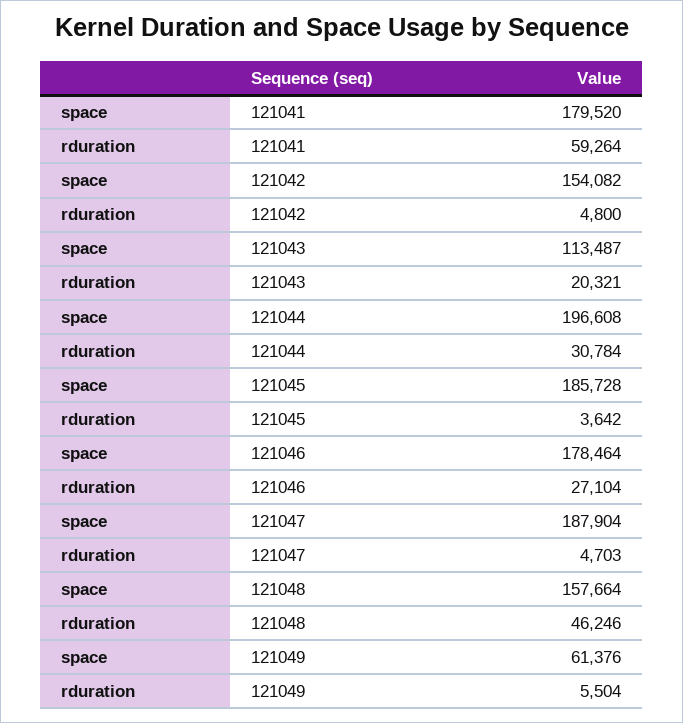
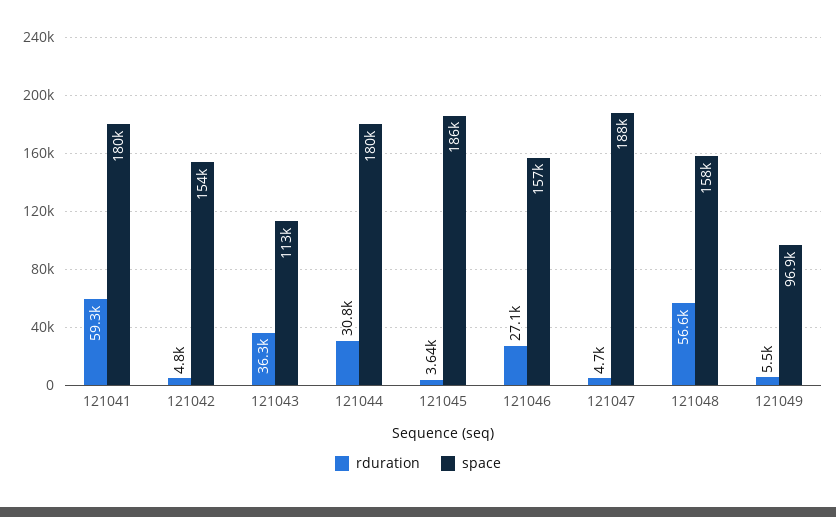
  {
    "space": {
      "121041": 179520,
      "121042": 154082,
      "121043": 113487,
-     "121044": 196608,
+     "121044": 180000,
      "121045": 185728,
-     "121046": 178464,
+     "121046": 157000,
      "121047": 187904,
      "121048": 157664,
-     "121049": 61376
+     "121049": 96900
    },
    "rduration": {
      "121041": 59264,
      "121042": 4800,
-     "121043": 20321,
+     "121043": 36300,
      "121044": 30784,
      "121045": 3642,
      "121046": 27104,
      "121047": 4703,
-     "121048": 46246,
+     "121048": 56600,
      "121049": 5504
    }
  }

